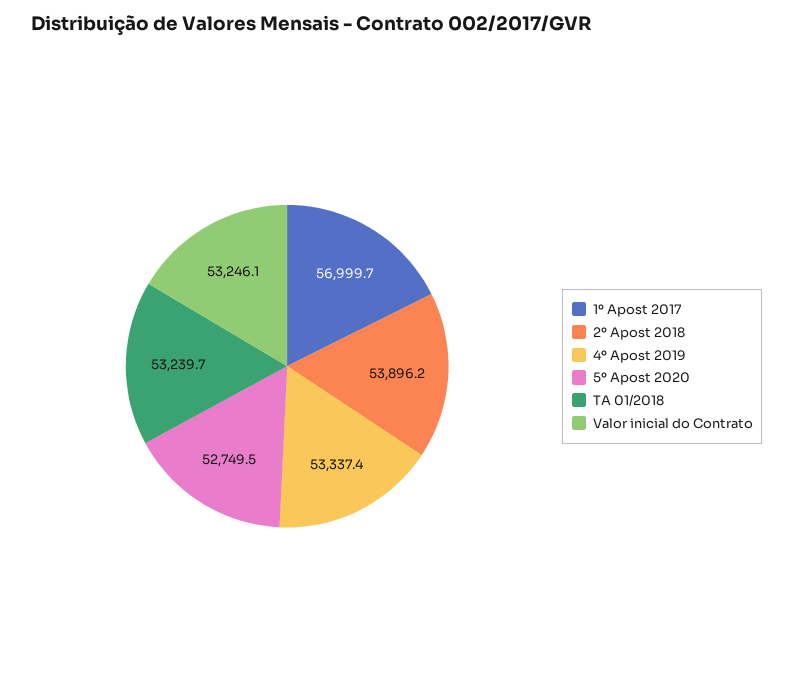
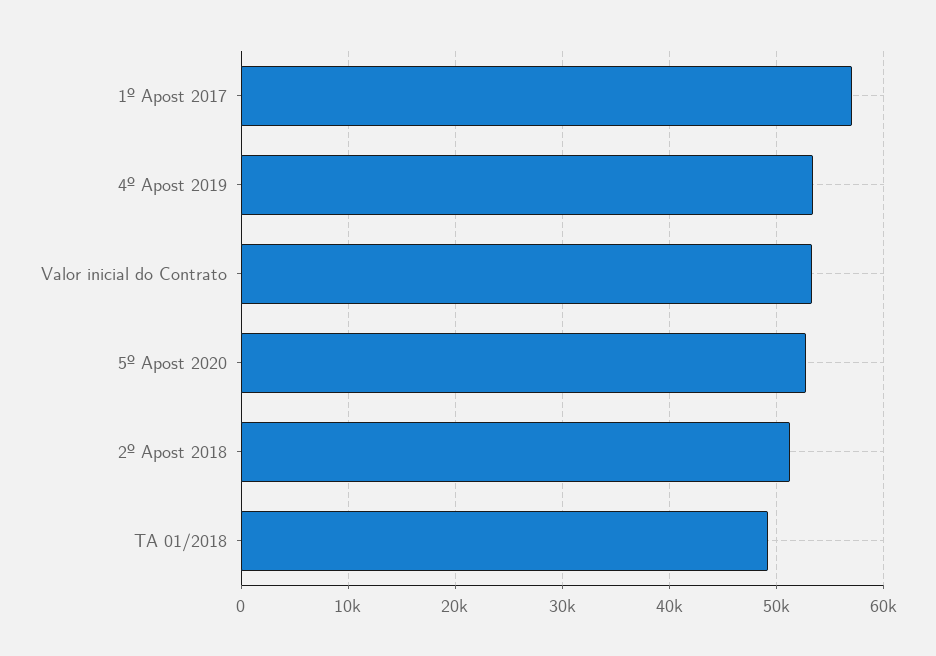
  {
    "1º Apost 2017": 56999.7,
-   "2º Apost 2018": 53896.2,
+   "2º Apost 2018": 51000,
    "4º Apost 2019": 53337.4,
    "5º Apost 2020": 52749.5,
-   "TA 01/2018": 53239.7,
+   "TA 01/2018": 49000,
    "Valor inicial do Contrato": 53246.1
  }

